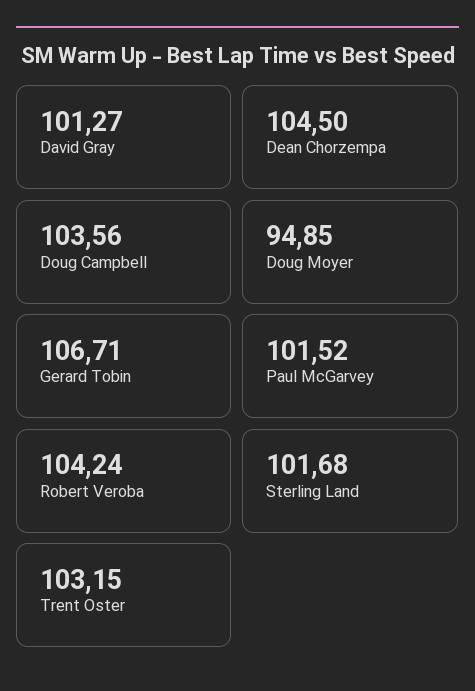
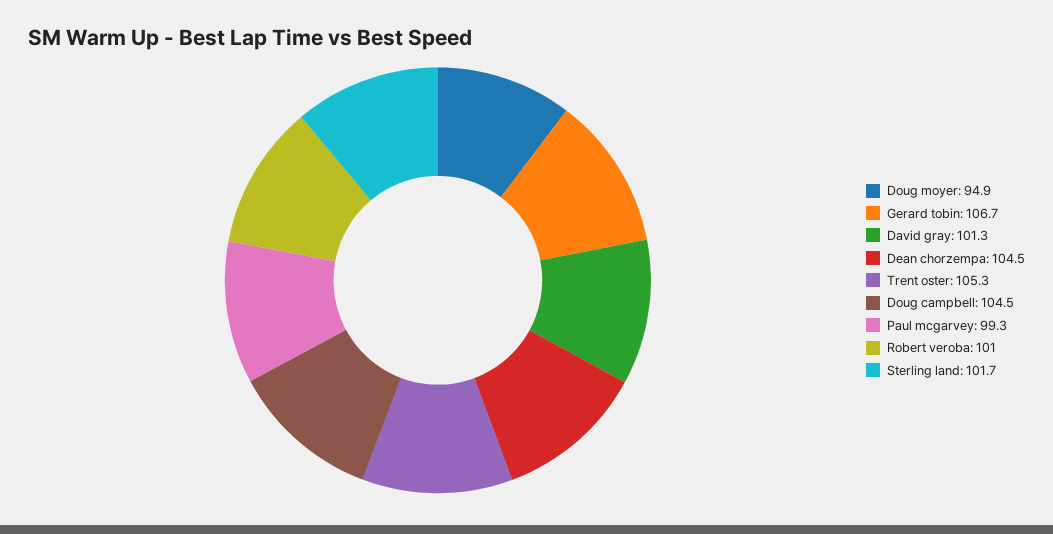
  {
    "David Gray": 101.27,
    "Dean Chorzempa": 104.5,
-   "Doug Campbell": 103.56,
+   "Doug Campbell": 104.5,
    "Doug Moyer": 94.85,
    "Gerard Tobin": 106.71,
-   "Paul McGarvey": 101.52,
+   "Paul McGarvey": 99.3,
-   "Robert Veroba": 104.24,
+   "Robert Veroba": 101,
    "Sterling Land": 101.68,
-   "Trent Oster": 103.15
+   "Trent Oster": 105.3
  }

